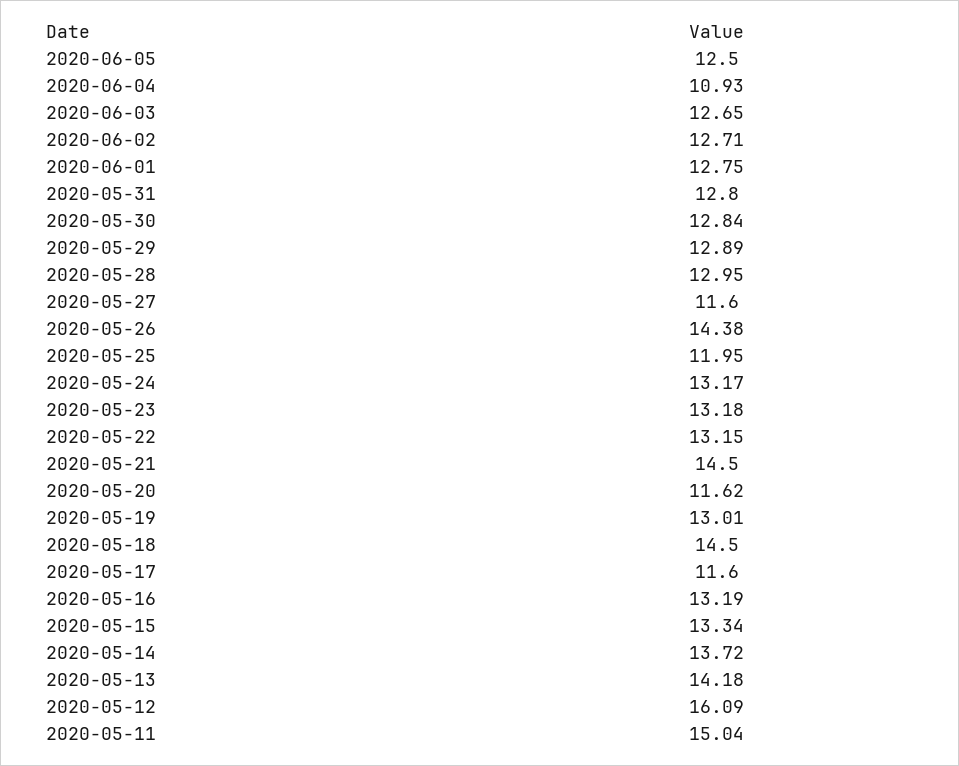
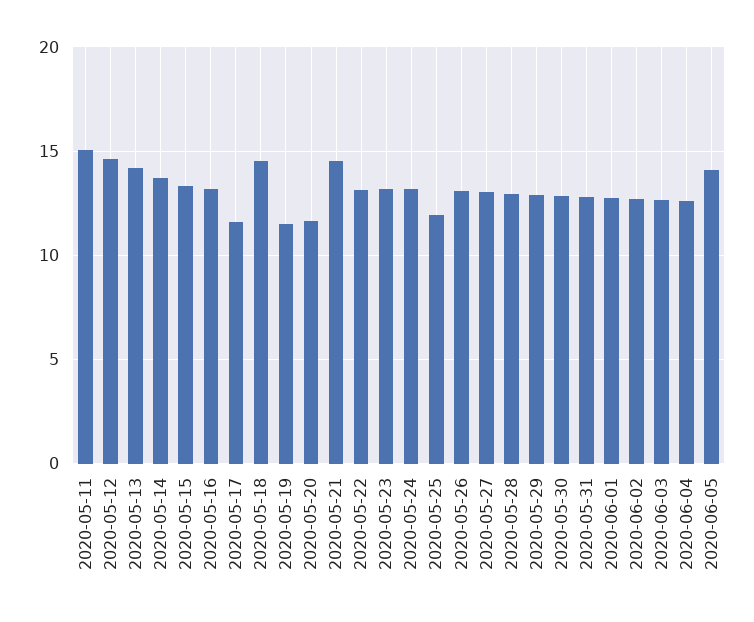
  {
-   "2020-06-05": 12.5,
+   "2020-06-05": 14,
-   "2020-06-04": 10.93,
+   "2020-06-04": 12.5,
    "2020-06-03": 12.65,
    "2020-06-02": 12.71,
    "2020-06-01": 12.75,
    "2020-05-31": 12.8,
    "2020-05-30": 12.84,
    "2020-05-29": 12.89,
    "2020-05-28": 12.95,
-   "2020-05-27": 11.6,
+   "2020-05-27": 13,
-   "2020-05-26": 14.38,
+   "2020-05-26": 13,
    "2020-05-25": 11.95,
    "2020-05-24": 13.17,
    "2020-05-23": 13.18,
    "2020-05-22": 13.15,
    "2020-05-21": 14.5,
    "2020-05-20": 11.62,
-   "2020-05-19": 13.01,
+   "2020-05-19": 11.5,
    "2020-05-18": 14.5,
    "2020-05-17": 11.6,
    "2020-05-16": 13.19,
    "2020-05-15": 13.34,
    "2020-05-14": 13.72,
    "2020-05-13": 14.18,
-   "2020-05-12": 16.09,
+   "2020-05-12": 14.5,
    "2020-05-11": 15.04
  }

